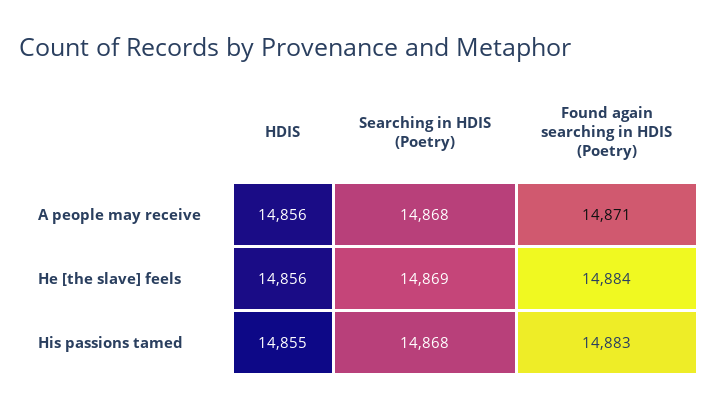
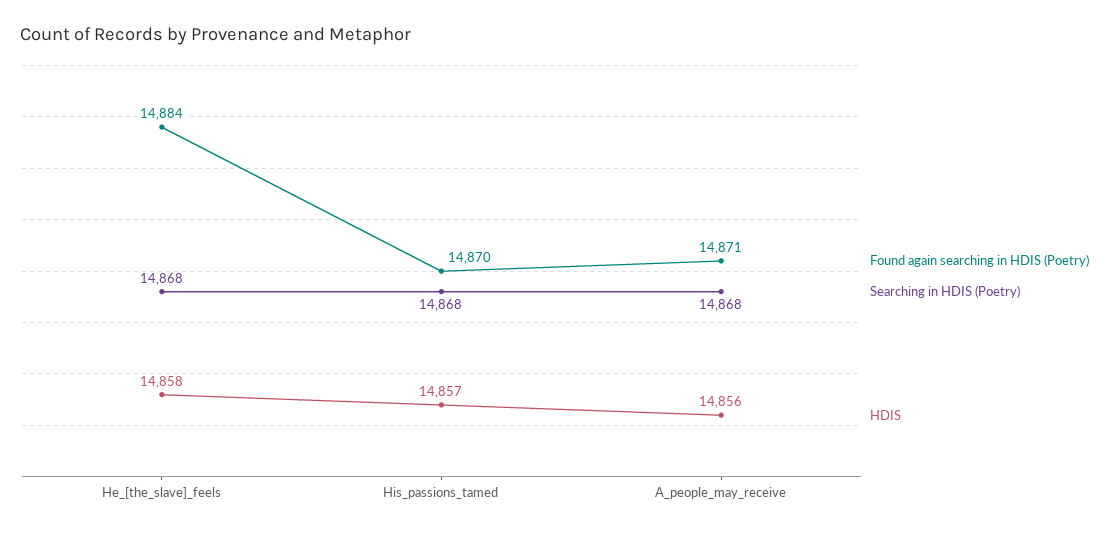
  {
    "HDIS": {
      "A people may receive": 14856,
-     "He [the slave] feels": 14856,
+     "He [the slave] feels": 14858,
-     "His passions tamed": 14855
+     "His passions tamed": 14857
    },
    "Searching in HDIS (Poetry)": {
      "A people may receive": 14868,
-     "He [the slave] feels": 14869,
+     "He [the slave] feels": 14868,
      "His passions tamed": 14868
    },
    "Found again searching in HDIS (Poetry)": {
      "A people may receive": 14871,
      "He [the slave] feels": 14884,
-     "His passions tamed": 14883
+     "His passions tamed": 14870
    }
  }

